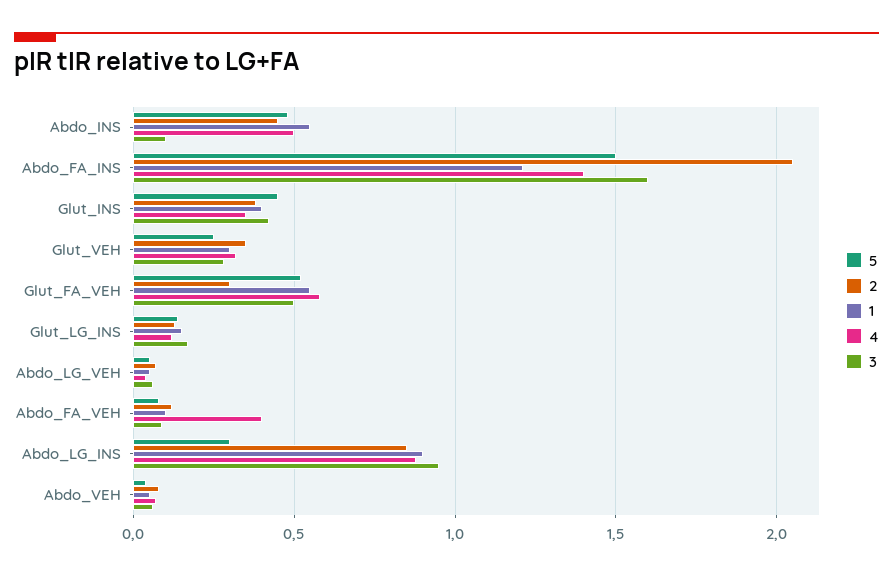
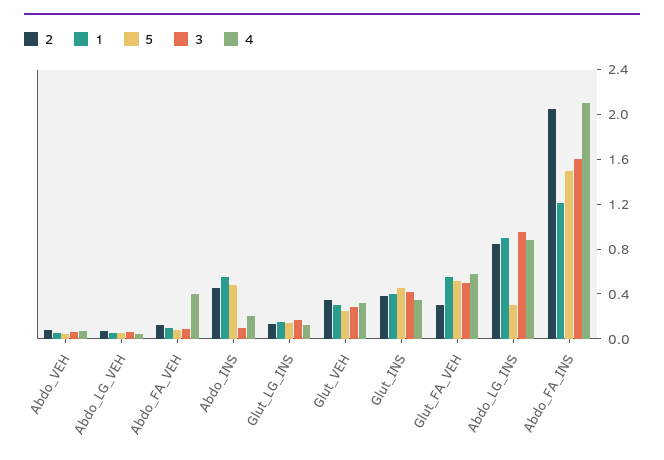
  {
    "5": {
      "Abdo_INS": 0.5,
      "Abdo_FA_INS": 1.5,
      "Glut_INS": 0.45,
      "Glut_VEH": 0.25,
      "Glut_FA_VEH": 0.5,
      "Glut_LG_INS": 0.15,
      "Abdo_LG_VEH": 0.05,
      "Abdo_FA_VEH": 0.1,
      "Abdo_LG_INS": 0.3,
      "Abdo_VEH": 0.05
    },
    "2": {
      "Abdo_INS": 0.45,
      "Abdo_FA_INS": 2.05,
      "Glut_INS": 0.4,
      "Glut_VEH": 0.35,
      "Glut_FA_VEH": 0.3,
      "Glut_LG_INS": 0.15,
      "Abdo_LG_VEH": 0.05,
      "Abdo_FA_VEH": 0.1,
      "Abdo_LG_INS": 0.85,
      "Abdo_VEH": 0.1
    },
    "1": {
      "Abdo_INS": 0.55,
      "Abdo_FA_INS": 1.2,
      "Glut_INS": 0.4,
      "Glut_VEH": 0.3,
      "Glut_FA_VEH": 0.55,
      "Glut_LG_INS": 0.15,
      "Abdo_LG_VEH": 0.05,
      "Abdo_FA_VEH": 0.1,
      "Abdo_LG_INS": 0.9,
      "Abdo_VEH": 0.05
    },
    "4": {
-     "Abdo_INS": 0.5,
+     "Abdo_INS": 0.2,
-     "Abdo_FA_INS": 1.4,
+     "Abdo_FA_INS": 2.1,
      "Glut_INS": 0.35,
      "Glut_VEH": 0.3,
      "Glut_FA_VEH": 0.6,
      "Glut_LG_INS": 0.1,
      "Abdo_LG_VEH": 0.05,
      "Abdo_FA_VEH": 0.4,
      "Abdo_LG_INS": 0.9,
      "Abdo_VEH": 0.05
    },
    "3": {
      "Abdo_INS": 0.1,
      "Abdo_FA_INS": 1.6,
      "Glut_INS": 0.4,
      "Glut_VEH": 0.3,
      "Glut_FA_VEH": 0.5,
      "Glut_LG_INS": 0.15,
      "Abdo_LG_VEH": 0.05,
      "Abdo_FA_VEH": 0.1,
      "Abdo_LG_INS": 0.95,
      "Abdo_VEH": 0.05
    }
  }

